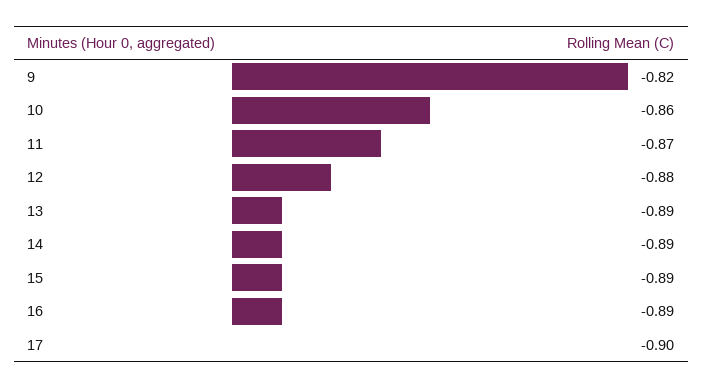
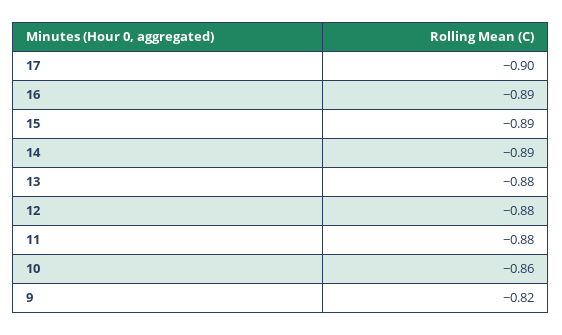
  {
    "9": -0.82,
    "10": -0.86,
-   "11": -0.87,
+   "11": -0.88,
    "12": -0.88,
-   "13": -0.89,
+   "13": -0.88,
    "14": -0.89,
    "15": -0.89,
    "16": -0.89,
    "17": -0.9
  }

